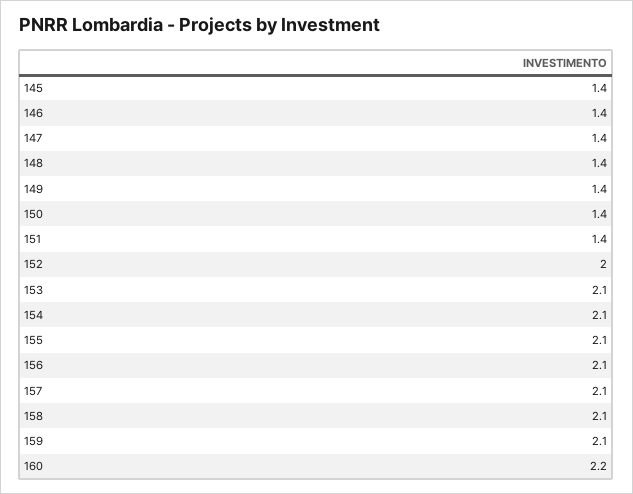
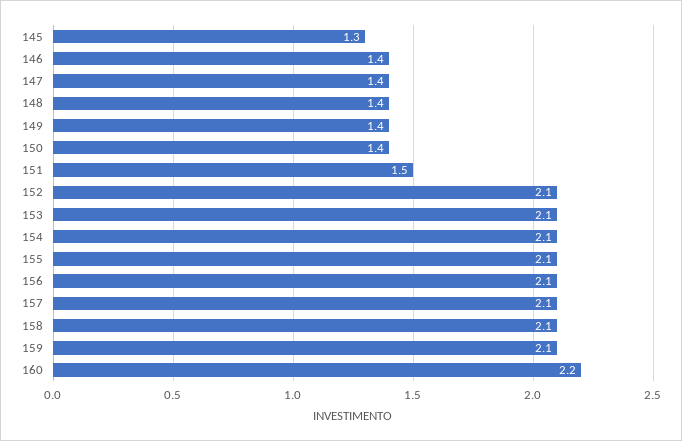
  {
-   "145": 1.4,
+   "145": 1.3,
    "146": 1.4,
    "147": 1.4,
    "148": 1.4,
    "149": 1.4,
    "150": 1.4,
-   "151": 1.4,
+   "151": 1.5,
-   "152": 2,
+   "152": 2.1,
    "153": 2.1,
    "154": 2.1,
    "155": 2.1,
    "156": 2.1,
    "157": 2.1,
    "158": 2.1,
    "159": 2.1,
    "160": 2.2
  }

